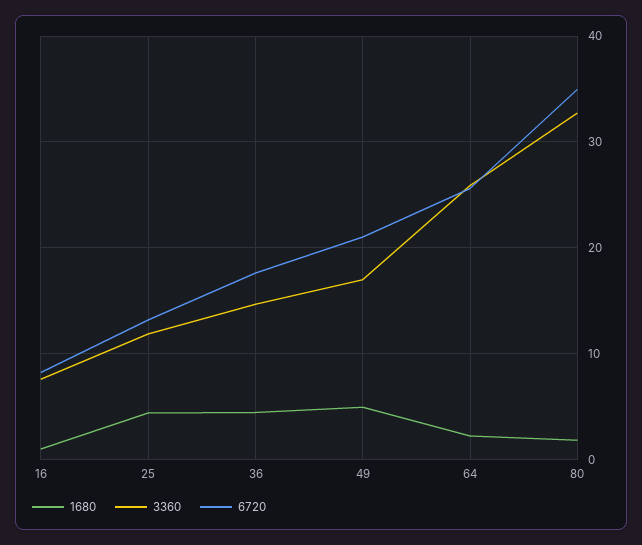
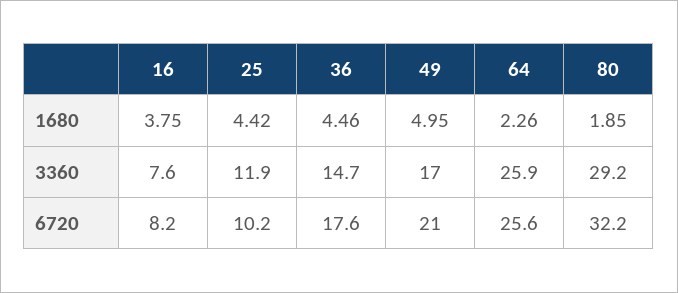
  {
    "1680": {
-     "16": 1,
+     "16": 3.75,
      "25": 4.42,
      "36": 4.46,
      "49": 4.95,
      "64": 2.26,
      "80": 1.85
    },
    "3360": {
      "16": 7.6,
      "25": 11.9,
      "36": 14.7,
      "49": 17,
      "64": 25.9,
-     "80": 33
+     "80": 29.2
    },
    "6720": {
      "16": 8.2,
-     "25": 13,
+     "25": 10.2,
      "36": 17.6,
      "49": 21,
      "64": 25.6,
-     "80": 35
+     "80": 32.2
    }
  }

